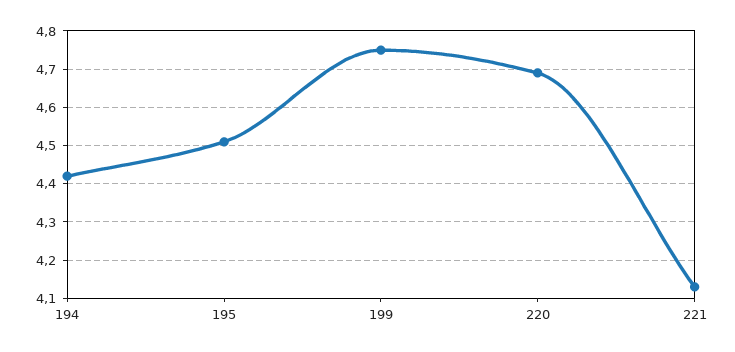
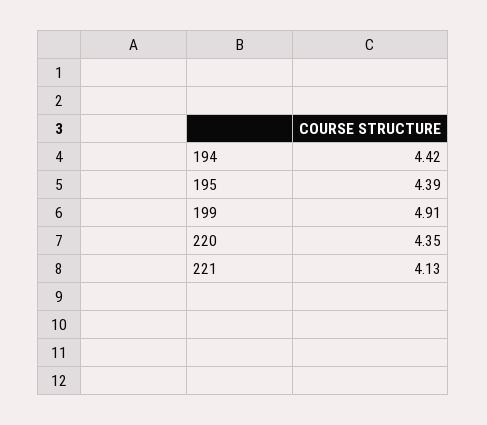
  {
    "194": 4.42,
-   "195": 4.5,
+   "195": 4.39,
-   "199": 4.75,
+   "199": 4.91,
-   "220": 4.7,
+   "220": 4.35,
    "221": 4.13
  }

